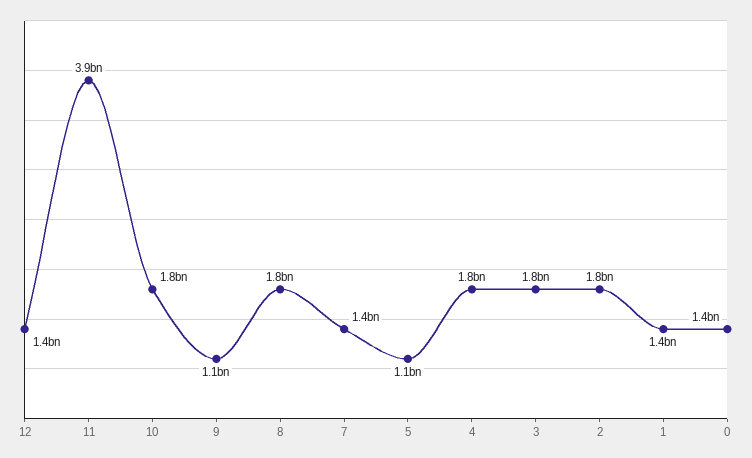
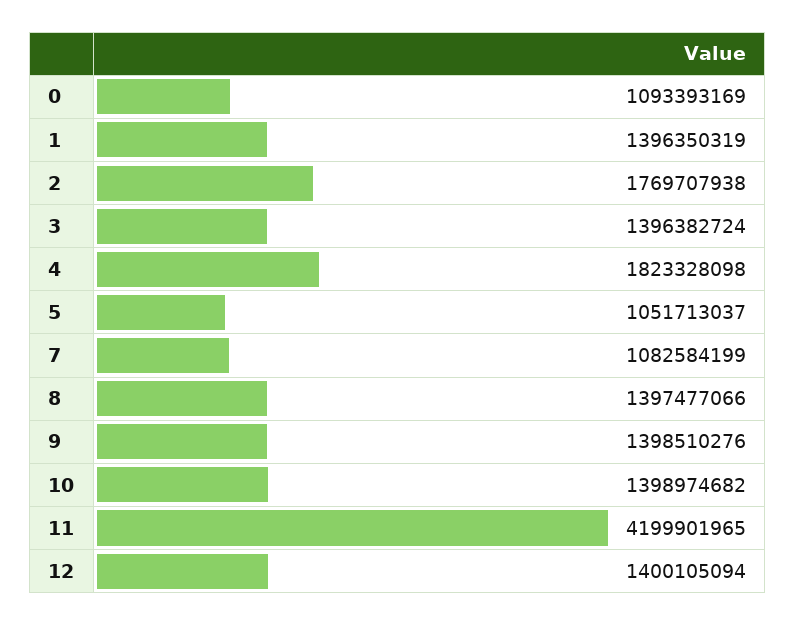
  {
    "12": 1400105094,
-   "11": 3900000000,
+   "11": 4199901965,
-   "10": 1800000000,
+   "10": 1398974682,
-   "9": 1100000000,
+   "9": 1398510276,
-   "8": 1800000000,
+   "8": 1397477066,
-   "7": 1400000000,
+   "7": 1082584199,
    "5": 1051713037,
    "4": 1823328098,
-   "3": 1800000000,
+   "3": 1396382724,
    "2": 1769707938,
    "1": 1396350319,
-   "0": 1400000000
+   "0": 1093393169
  }

